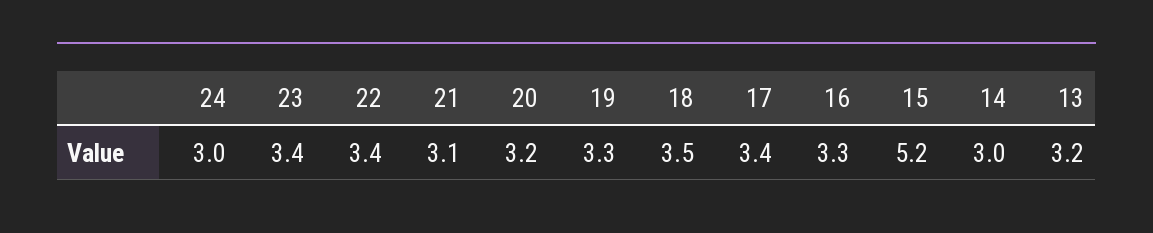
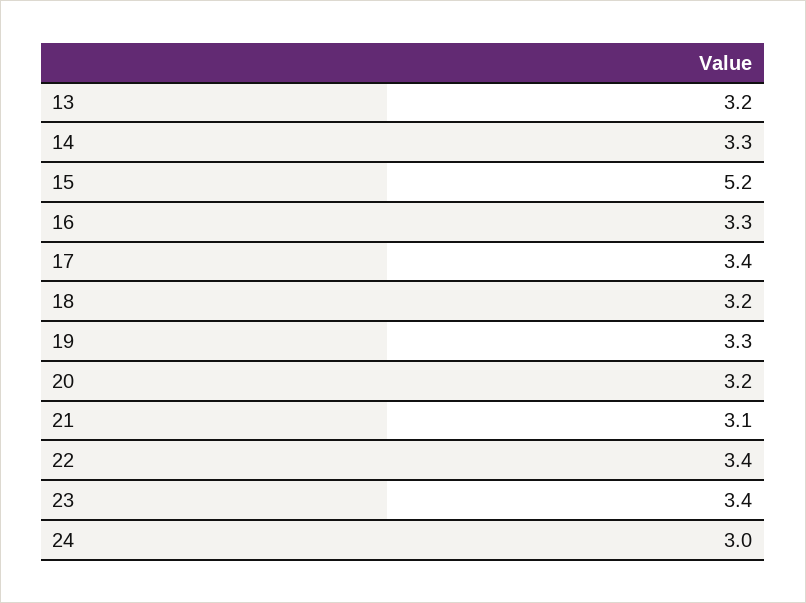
  {
    "24": 3,
    "23": 3.4,
    "22": 3.4,
    "21": 3.1,
    "20": 3.2,
    "19": 3.3,
-   "18": 3.5,
+   "18": 3.2,
    "17": 3.4,
    "16": 3.3,
    "15": 5.2,
-   "14": 3,
+   "14": 3.3,
    "13": 3.2
  }

